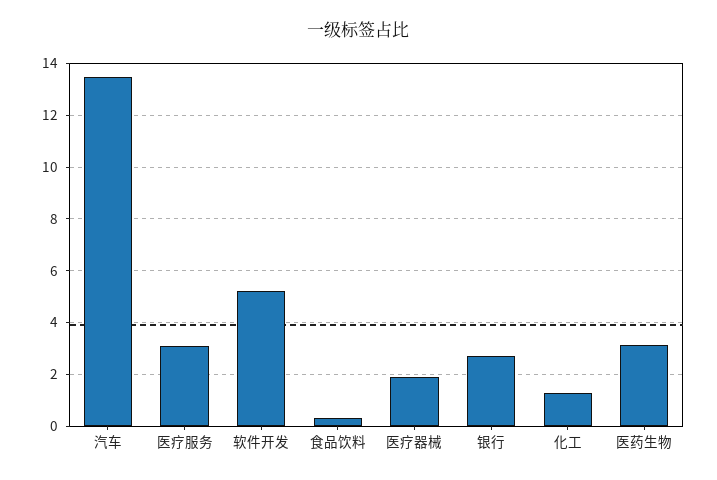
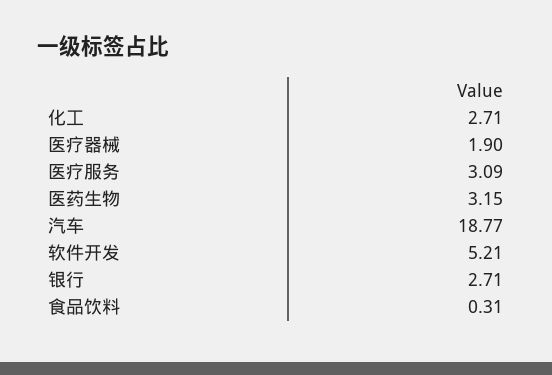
  {
-   "汽车": 13.5,
+   "汽车": 18.77,
    "医疗服务": 3.09,
    "软件开发": 5.21,
    "食品饮料": 0.31,
    "医疗器械": 1.9,
    "银行": 2.71,
-   "化工": 1.25,
+   "化工": 2.71,
    "医药生物": 3.15
  }

